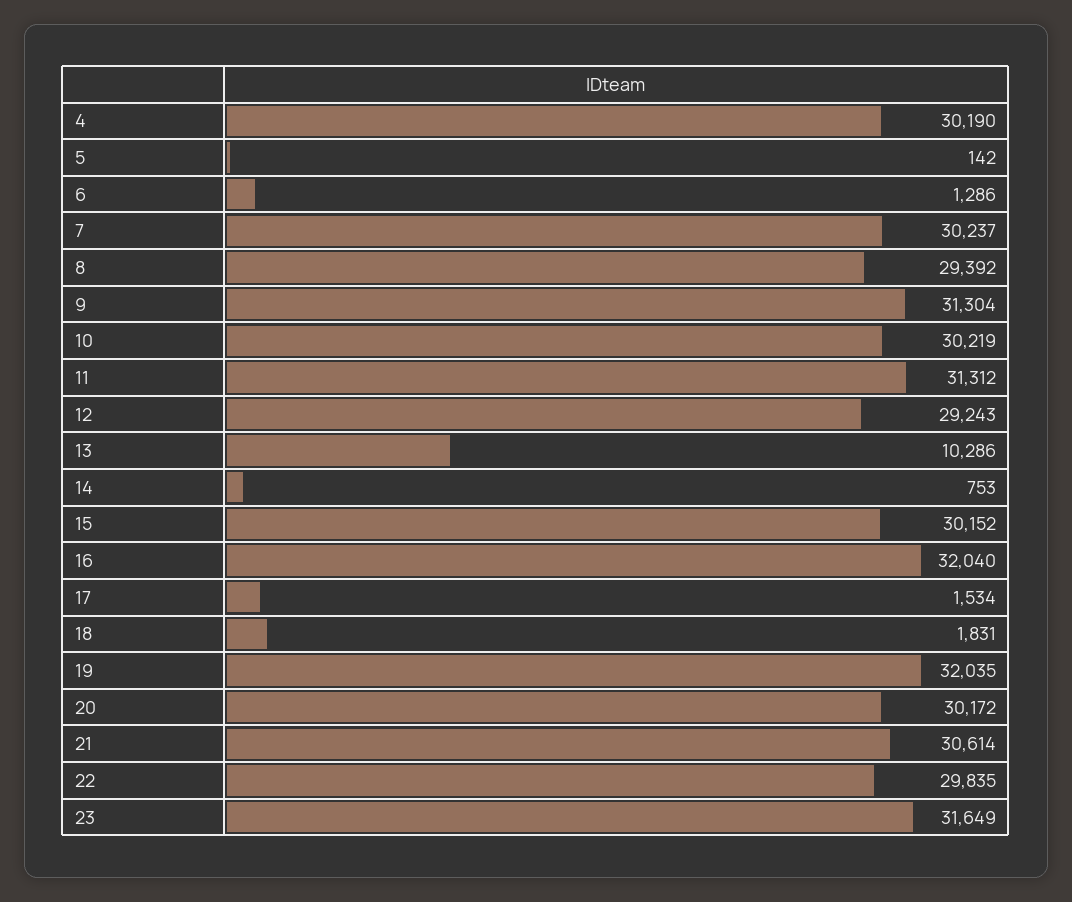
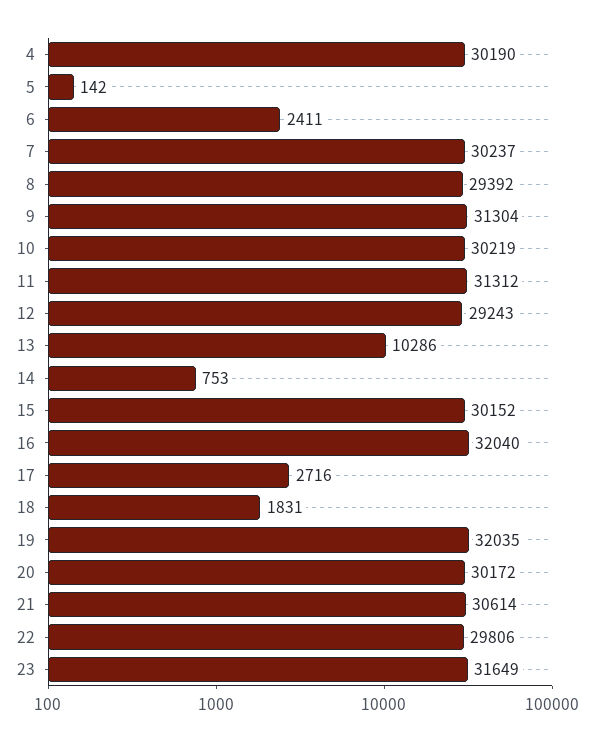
  {
    "4": 30190,
    "5": 142,
-   "6": 1286,
+   "6": 2411,
    "7": 30237,
    "8": 29392,
    "9": 31304,
    "10": 30219,
    "11": 31312,
    "12": 29243,
    "13": 10286,
    "14": 753,
    "15": 30152,
    "16": 32040,
-   "17": 1534,
+   "17": 2716,
    "18": 1831,
    "19": 32035,
    "20": 30172,
    "21": 30614,
-   "22": 29835,
+   "22": 29806,
    "23": 31649
  }

